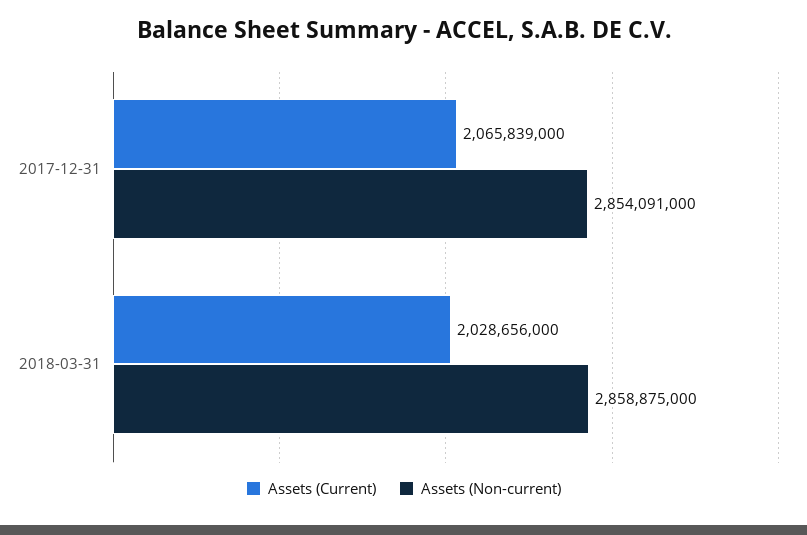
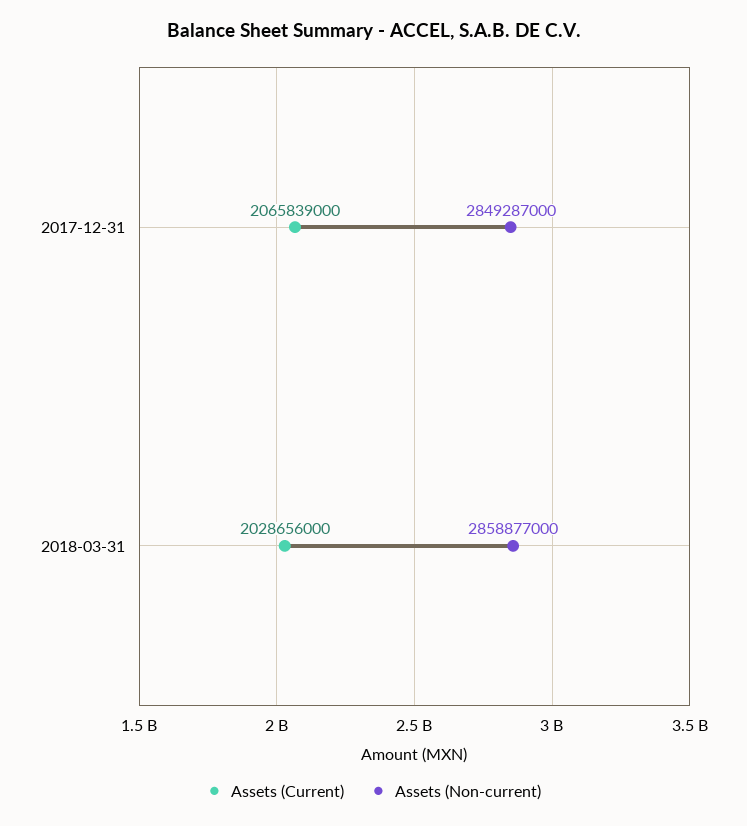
  {
    "Assets (Current)": {
      "2017-12-31": 2065839000,
      "2018-03-31": 2028656000
    },
    "Assets (Non-current)": {
-     "2017-12-31": 2854091000,
+     "2017-12-31": 2849287000,
-     "2018-03-31": 2858875000
+     "2018-03-31": 2858877000
    }
  }

